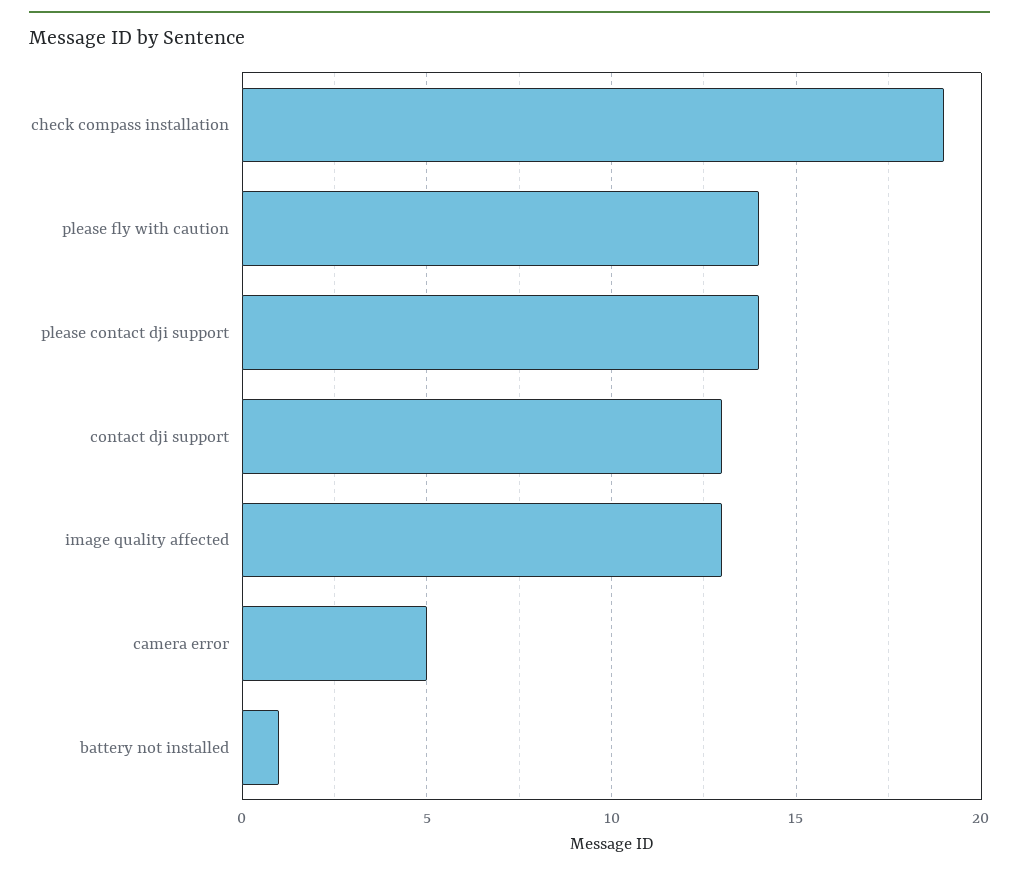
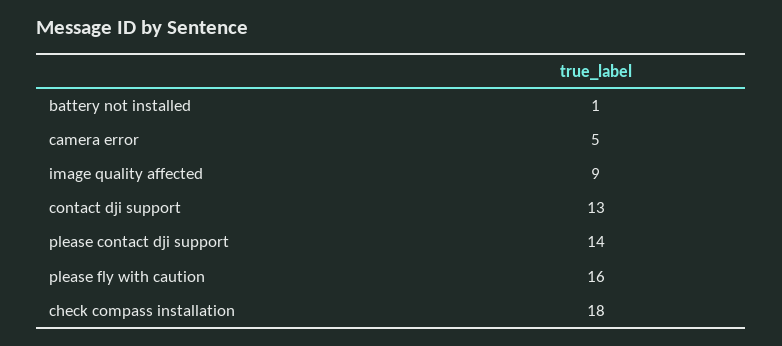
  {
-   "check compass installation": 19,
+   "check compass installation": 18,
-   "please fly with caution": 14,
+   "please fly with caution": 16,
    "please contact dji support": 14,
    "contact dji support": 13,
-   "image quality affected": 13,
+   "image quality affected": 9,
    "camera error": 5,
    "battery not installed": 1
  }

